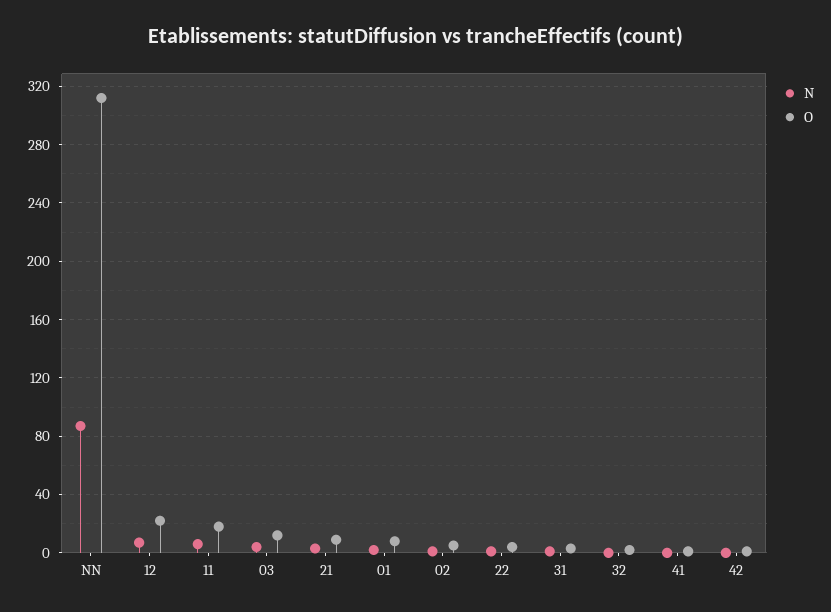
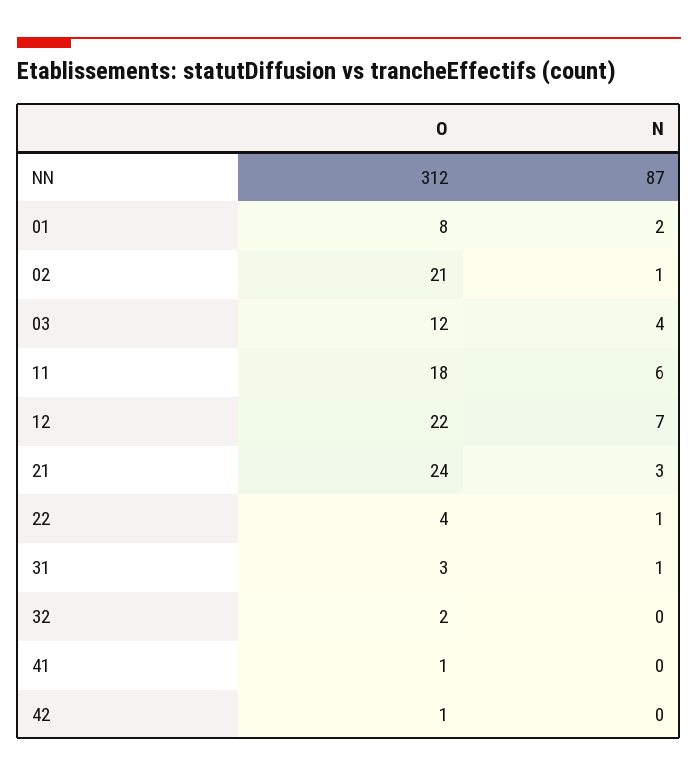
  {
    "N": {
      "NN": 87,
      "12": 7,
      "11": 6,
      "03": 4,
      "21": 3,
      "01": 2,
      "02": 1,
      "22": 1,
      "31": 1,
      "32": 0,
      "41": 0,
      "42": 0
    },
    "O": {
      "NN": 312,
      "12": 22,
      "11": 18,
      "03": 12,
-     "21": 10,
+     "21": 24,
      "01": 8,
-     "02": 5,
+     "02": 21,
      "22": 4,
      "31": 3,
      "32": 2,
      "41": 1,
      "42": 1
    }
  }

